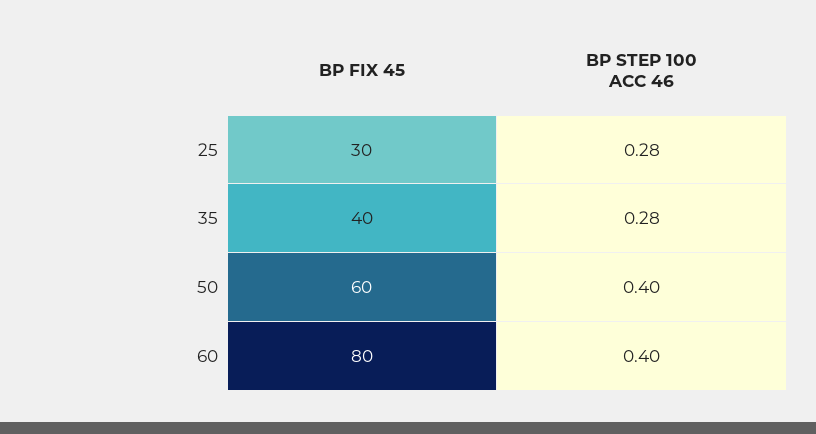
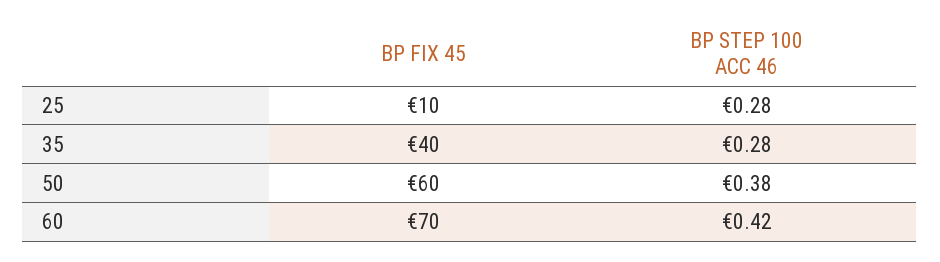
  {
    "BP FIX 45": {
-     "25": 30,
+     "25": 10,
      "35": 40,
      "50": 60,
-     "60": 80
+     "60": 70
    },
    "BP STEP 100 ACC 46": {
      "25": 0.28,
      "35": 0.28,
-     "50": 0.4,
+     "50": 0.38,
-     "60": 0.4
+     "60": 0.42
    }
  }

